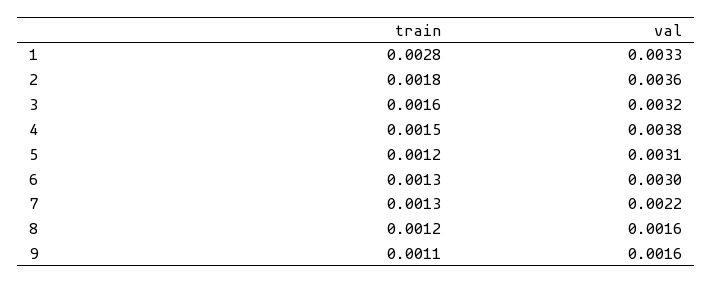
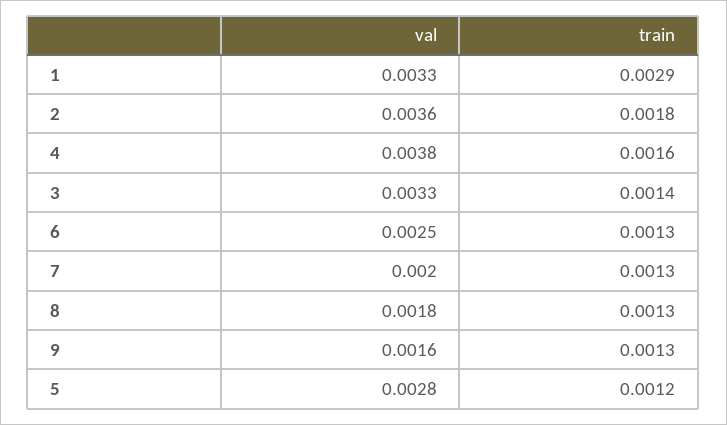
  {
    "train": {
-     "1": 0.0028,
+     "1": 0.0029,
      "2": 0.0018,
-     "3": 0.0016,
+     "3": 0.0014,
-     "4": 0.0015,
+     "4": 0.0016,
      "5": 0.0012,
      "6": 0.0013,
      "7": 0.0013,
-     "8": 0.0012,
+     "8": 0.0013,
-     "9": 0.0011
+     "9": 0.0013
    },
    "val": {
      "1": 0.0033,
      "2": 0.0036,
-     "3": 0.0032,
+     "3": 0.0033,
      "4": 0.0038,
-     "5": 0.0031,
+     "5": 0.0028,
-     "6": 0.003,
+     "6": 0.0025,
-     "7": 0.0022,
+     "7": 0.002,
-     "8": 0.0016,
+     "8": 0.0018,
      "9": 0.0016
    }
  }

